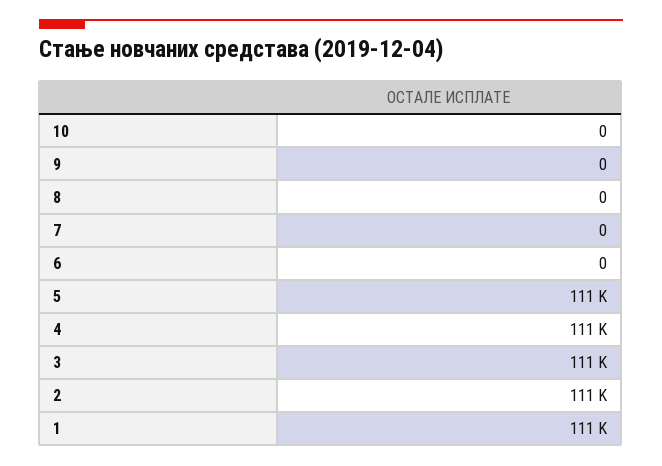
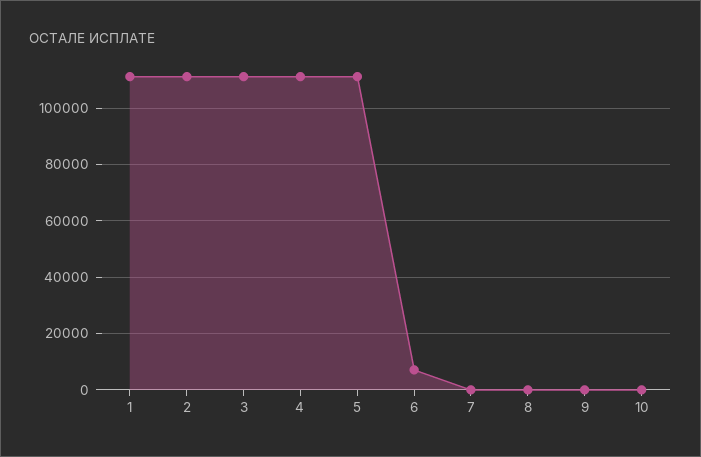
  {
    "10": 0,
    "9": 0,
    "8": 0,
    "7": 0,
-   "6": 0,
+   "6": 7500,
    "5": 111000,
    "4": 111000,
    "3": 111000,
    "2": 111000,
    "1": 111000
  }

